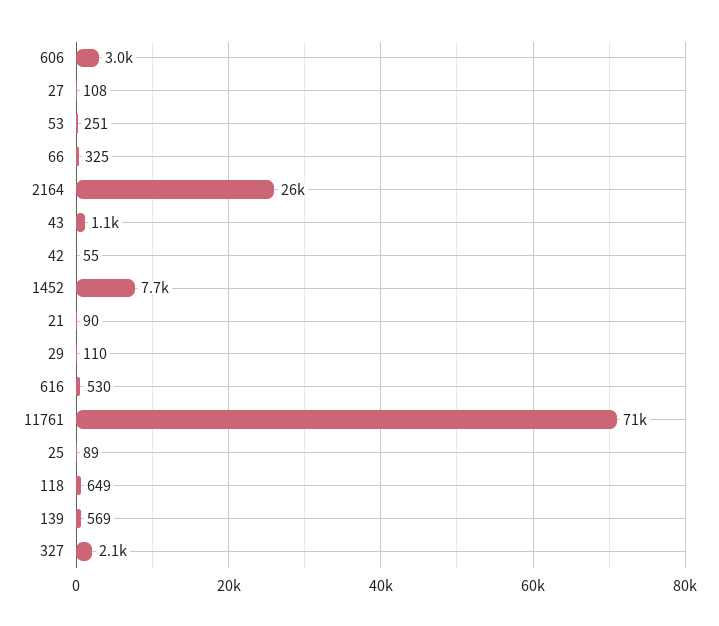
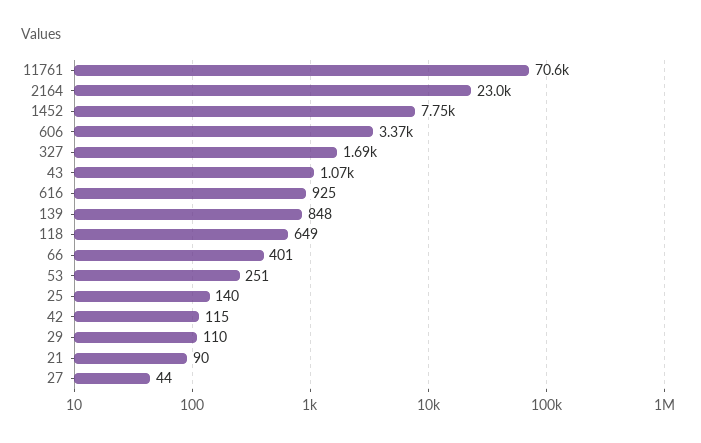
  {
-   "606": 3000,
+   "606": 3370,
-   "27": 108,
+   "27": 44,
    "53": 251,
-   "66": 325,
+   "66": 401,
-   "2164": 26000,
+   "2164": 23000,
    "43": 1070,
-   "42": 55,
+   "42": 115,
    "1452": 7750,
    "21": 90,
    "29": 110,
-   "616": 530,
+   "616": 925,
    "11761": 70600,
-   "25": 89,
+   "25": 140,
    "118": 649,
-   "139": 569,
+   "139": 848,
-   "327": 2100
+   "327": 1690
  }

